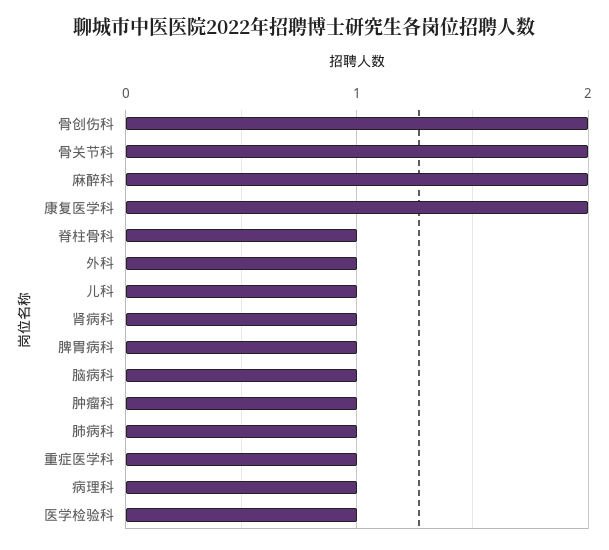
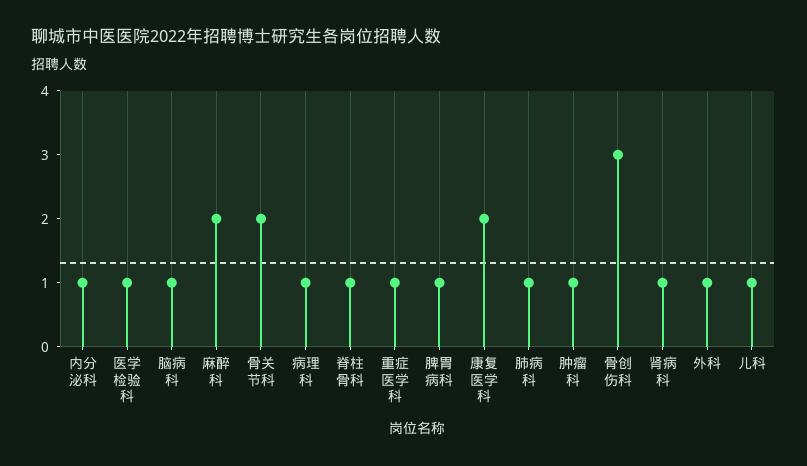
  {
-   "骨创伤科": 2,
+   "骨创伤科": 3,
    "骨关节科": 2,
    "麻醉科": 2,
    "康复医学科": 2,
    "脊柱骨科": 1,
    "外科": 1,
    "儿科": 1,
    "肾病科": 1,
    "脾胃病科": 1,
    "脑病科": 1,
    "肿瘤科": 1,
    "肺病科": 1,
    "重症医学科": 1,
    "病理科": 1,
-   "医学检验科": 1
+   "医学检验科": 1,
+   "内分泌科": 1
  }

